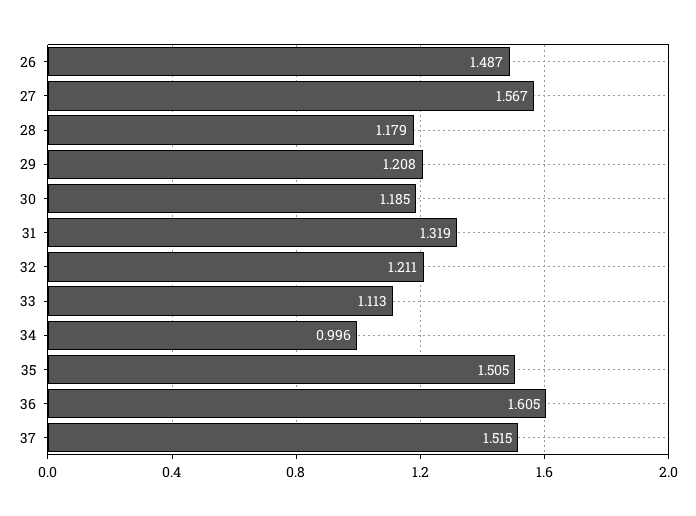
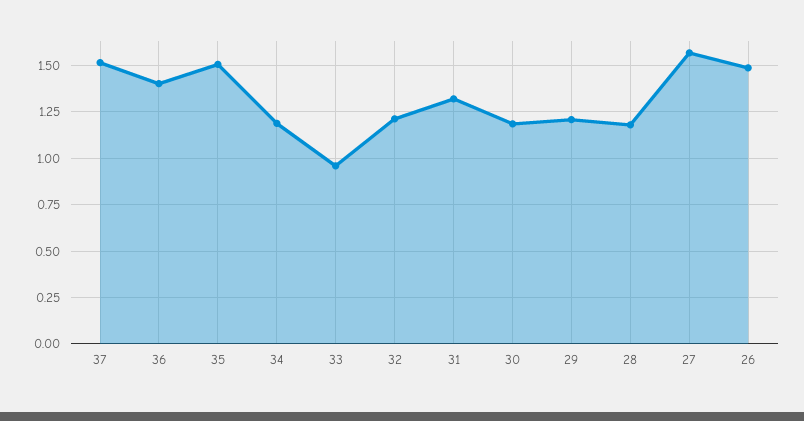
  {
    "26": 1.487,
    "27": 1.567,
    "28": 1.179,
    "29": 1.208,
    "30": 1.185,
    "31": 1.319,
    "32": 1.211,
-   "33": 1.113,
+   "33": 0.95,
-   "34": 0.996,
+   "34": 1.2,
    "35": 1.505,
-   "36": 1.605,
+   "36": 1.4,
    "37": 1.515
  }

